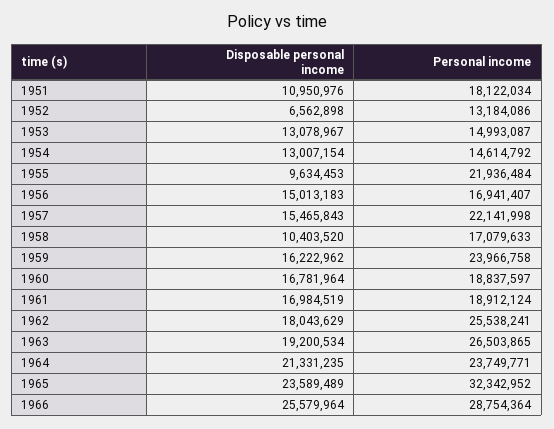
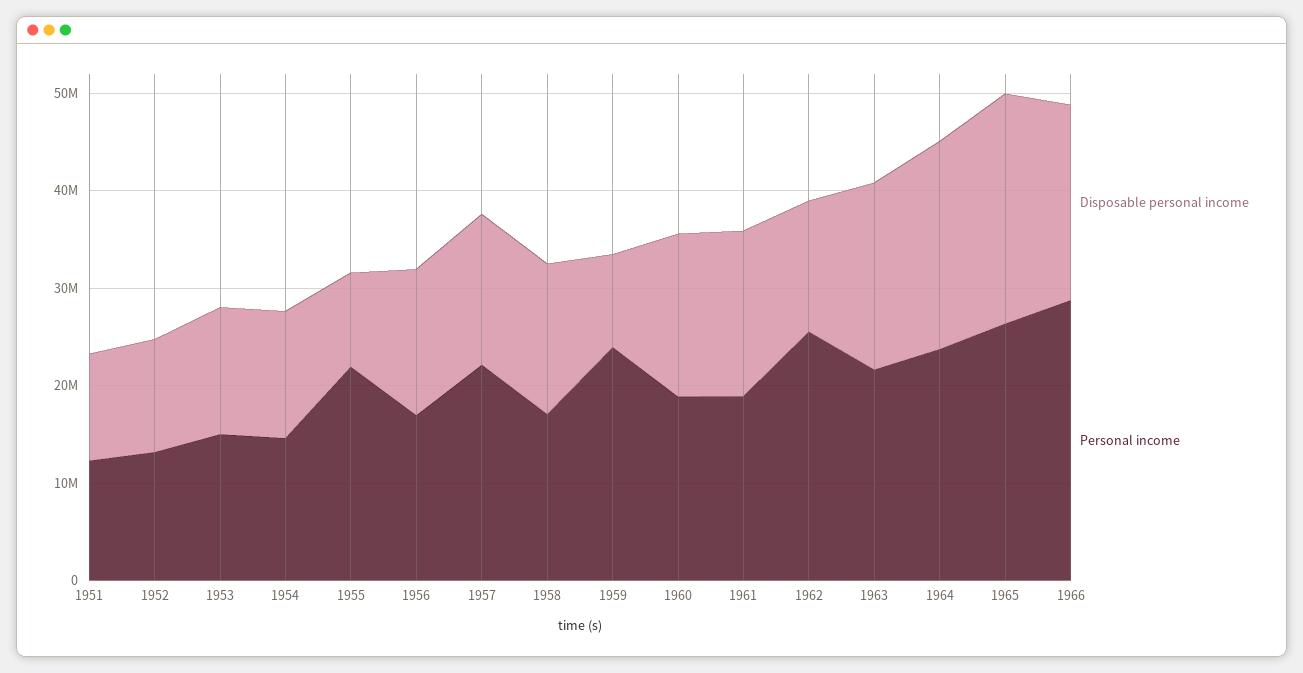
  {
    "Disposable personal income": {
      "1951": 10950976,
-     "1952": 6562898,
+     "1952": 12000000,
      "1953": 13078967,
      "1954": 13007154,
      "1955": 9634453,
      "1956": 15013183,
      "1957": 15465843,
-     "1958": 10403520,
+     "1958": 16000000,
-     "1959": 16222962,
+     "1959": 10000000,
      "1960": 16781964,
      "1961": 16984519,
-     "1962": 18043629,
+     "1962": 14000000,
      "1963": 19200534,
      "1964": 21331235,
      "1965": 23589489,
-     "1966": 25579964
+     "1966": 20000000
    },
    "Personal income": {
-     "1951": 18122034,
+     "1951": 12000000,
      "1952": 13184086,
      "1953": 14993087,
      "1954": 14614792,
      "1955": 21936484,
      "1956": 16941407,
      "1957": 22141998,
      "1958": 17079633,
      "1959": 23966758,
      "1960": 18837597,
      "1961": 18912124,
      "1962": 25538241,
-     "1963": 26503865,
+     "1963": 22000000,
      "1964": 23749771,
-     "1965": 32342952,
+     "1965": 26000000,
      "1966": 28754364
    }
  }

